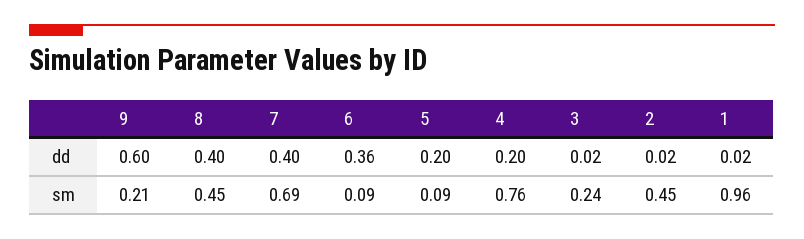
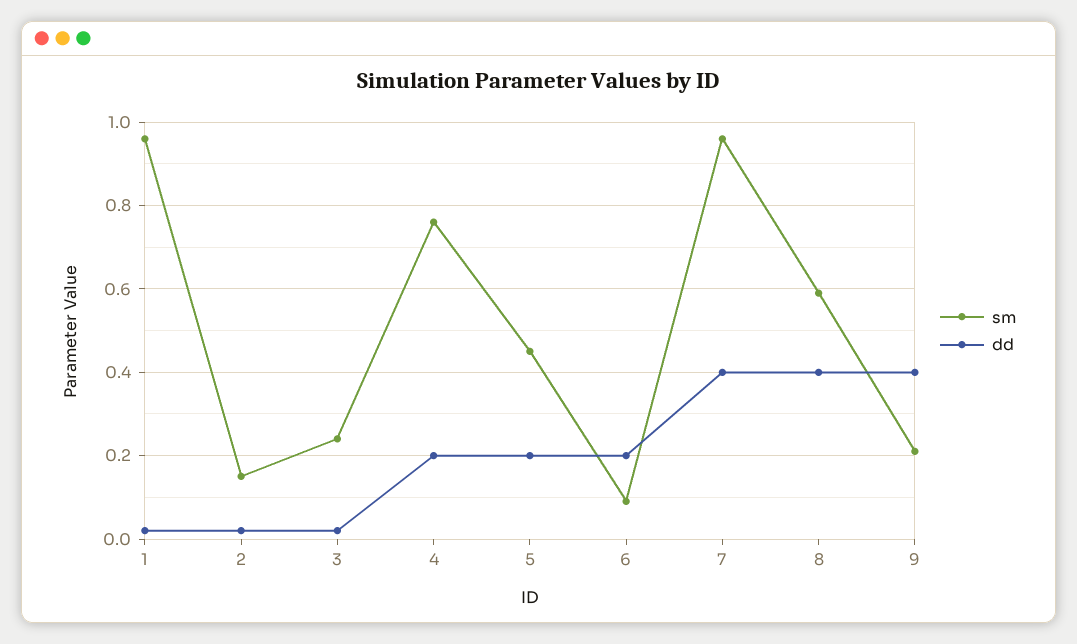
  {
    "dd": {
-     "9": 0.6,
+     "9": 0.4,
      "8": 0.4,
      "7": 0.4,
-     "6": 0.36,
+     "6": 0.2,
      "5": 0.2,
      "4": 0.2,
      "3": 0.02,
      "2": 0.02,
      "1": 0.02
    },
    "sm": {
      "9": 0.21,
-     "8": 0.45,
+     "8": 0.6,
-     "7": 0.69,
+     "7": 0.95,
      "6": 0.09,
-     "5": 0.09,
+     "5": 0.45,
      "4": 0.76,
      "3": 0.24,
-     "2": 0.45,
+     "2": 0.15,
      "1": 0.96
    }
  }

